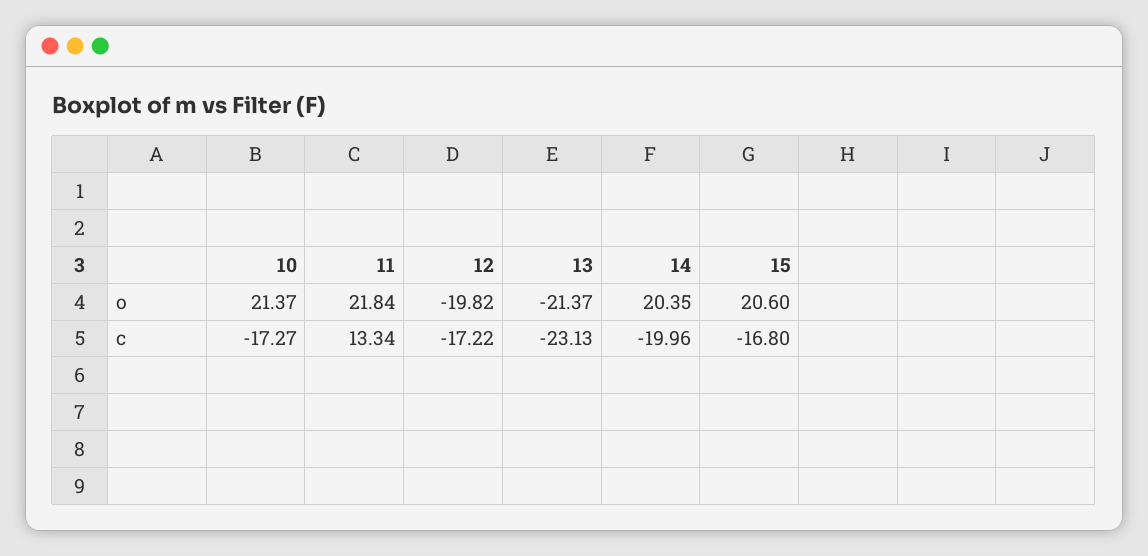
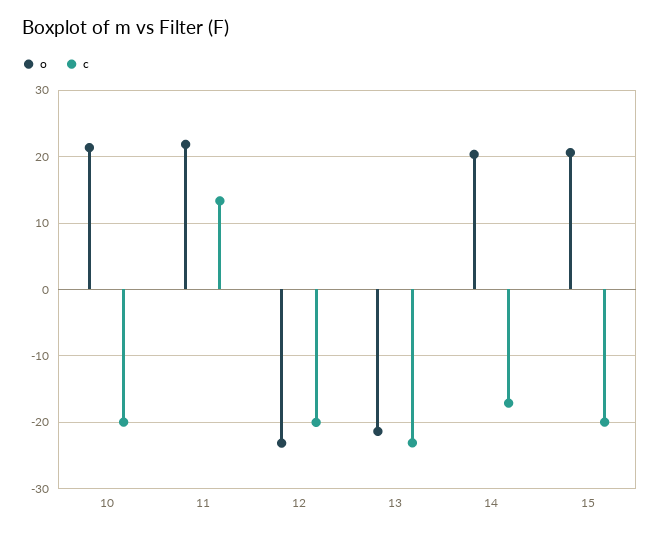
  {
    "o": {
      "10": 21.37,
      "11": 21.84,
-     "12": -19.82,
+     "12": -23,
      "13": -21.37,
      "14": 20.35,
      "15": 20.6
    },
    "c": {
-     "10": -17.27,
+     "10": -20,
      "11": 13.34,
-     "12": -17.22,
+     "12": -20,
      "13": -23.13,
-     "14": -19.96,
+     "14": -17,
-     "15": -16.8
+     "15": -20
    }
  }

